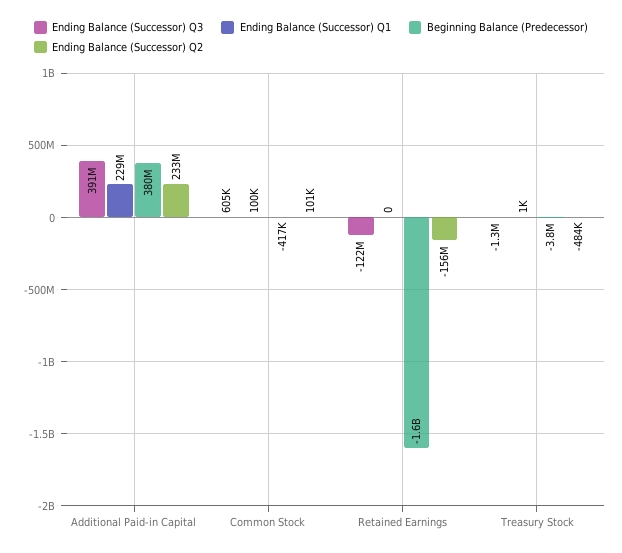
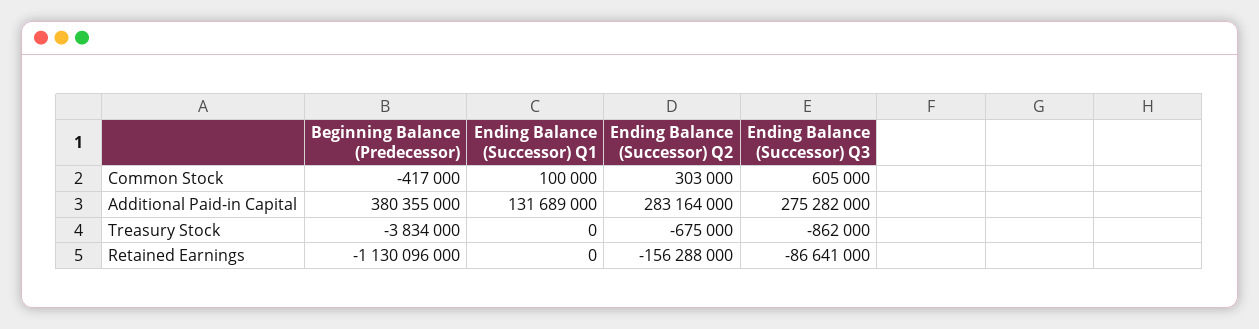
  {
    "Ending Balance (Successor) Q3": {
-     "Additional Paid-in Capital": 391000000,
+     "Additional Paid-in Capital": 275282000,
      "Common Stock": 605000,
-     "Retained Earnings": -122000000,
+     "Retained Earnings": -86641000,
-     "Treasury Stock": -1300000
+     "Treasury Stock": -862000
    },
    "Ending Balance (Successor) Q1": {
-     "Additional Paid-in Capital": 229000000,
+     "Additional Paid-in Capital": 131689000,
      "Common Stock": 100000,
      "Retained Earnings": 0,
-     "Treasury Stock": 1000
+     "Treasury Stock": 0
    },
    "Beginning Balance (Predecessor)": {
      "Additional Paid-in Capital": 380355000,
      "Common Stock": -417000,
-     "Retained Earnings": -1600000000,
+     "Retained Earnings": -1130096000,
      "Treasury Stock": -3834000
    },
    "Ending Balance (Successor) Q2": {
-     "Additional Paid-in Capital": 233000000,
+     "Additional Paid-in Capital": 283164000,
-     "Common Stock": 101000,
+     "Common Stock": 303000,
      "Retained Earnings": -156288000,
-     "Treasury Stock": -484000
+     "Treasury Stock": -675000
    }
  }

